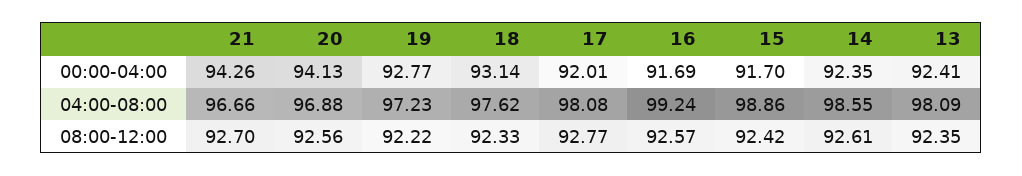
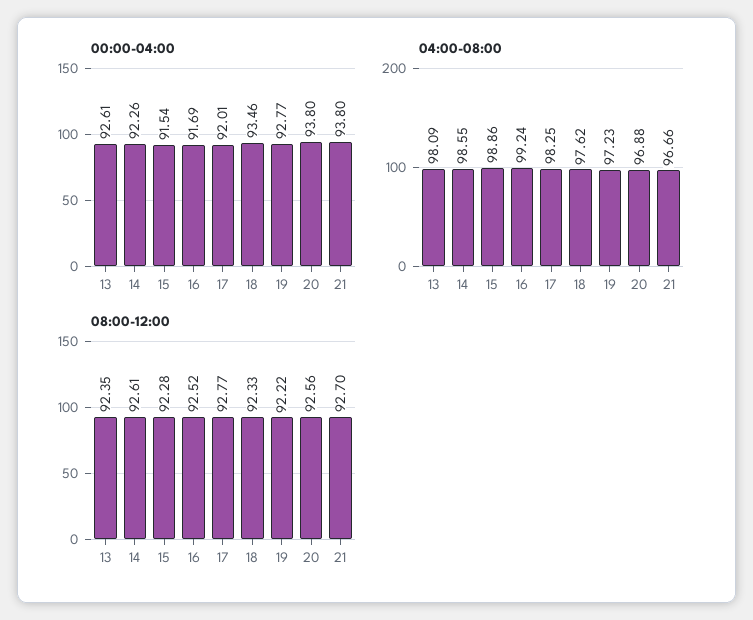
  {
    "00:00-04:00": {
-     "21": 94.26,
+     "21": 93.8,
-     "20": 94.13,
+     "20": 93.8,
      "19": 92.77,
-     "18": 93.14,
+     "18": 93.46,
      "17": 92.01,
      "16": 91.69,
-     "15": 91.7,
+     "15": 91.54,
-     "14": 92.35,
+     "14": 92.26,
-     "13": 92.41
+     "13": 92.61
    },
    "04:00-08:00": {
      "21": 96.66,
      "20": 96.88,
      "19": 97.23,
      "18": 97.62,
-     "17": 98.08,
+     "17": 98.25,
      "16": 99.24,
      "15": 98.86,
      "14": 98.55,
      "13": 98.09
    },
    "08:00-12:00": {
      "21": 92.7,
      "20": 92.56,
      "19": 92.22,
      "18": 92.33,
      "17": 92.77,
-     "16": 92.57,
+     "16": 92.52,
-     "15": 92.42,
+     "15": 92.28,
      "14": 92.61,
      "13": 92.35
    }
  }

